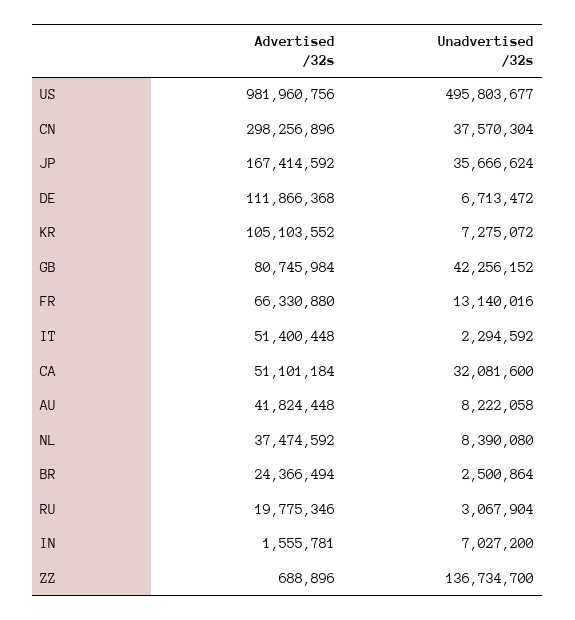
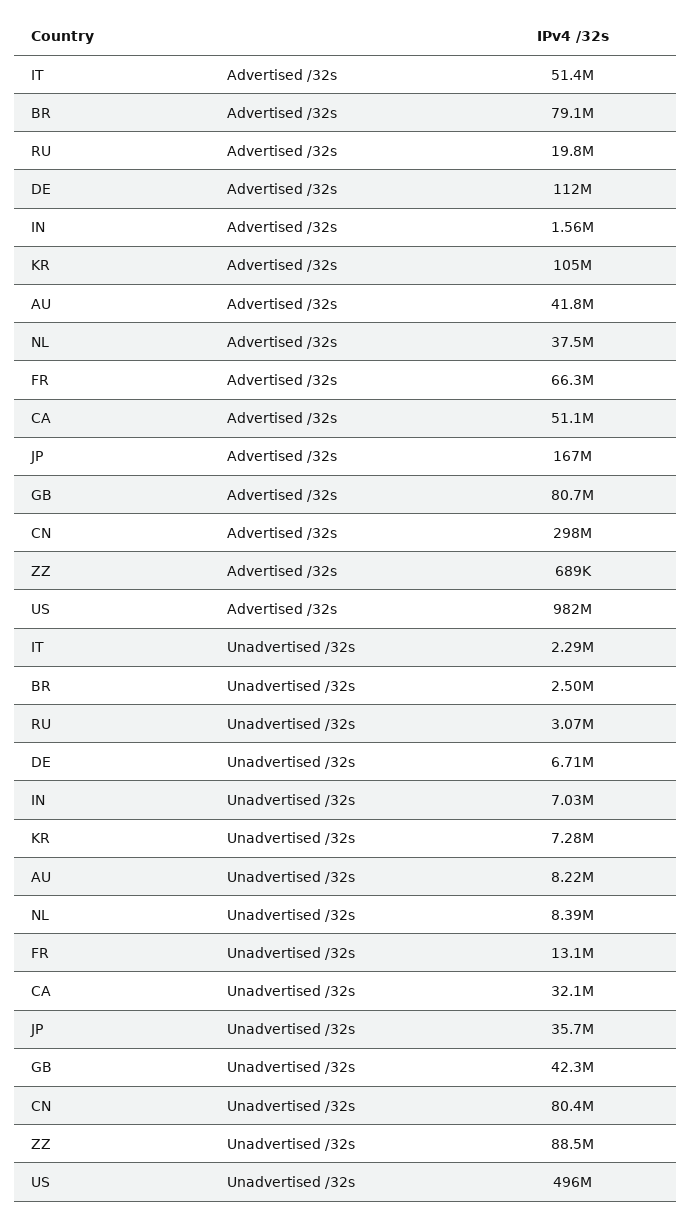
  {
    "Advertised /32s": {
      "US": 981960756,
      "CN": 298256896,
      "JP": 167414592,
      "DE": 111866368,
      "KR": 105103552,
      "GB": 80745984,
      "FR": 66330880,
      "IT": 51400448,
      "CA": 51101184,
      "AU": 41824448,
      "NL": 37474592,
-     "BR": 24366494,
+     "BR": 79100000,
      "RU": 19775346,
      "IN": 1555781,
      "ZZ": 688896
    },
    "Unadvertised /32s": {
      "US": 495803677,
-     "CN": 37570304,
+     "CN": 80400000,
      "JP": 35666624,
      "DE": 6713472,
      "KR": 7275072,
      "GB": 42256152,
      "FR": 13140016,
      "IT": 2294592,
      "CA": 32081600,
      "AU": 8222058,
      "NL": 8390080,
      "BR": 2500864,
      "RU": 3067904,
      "IN": 7027200,
-     "ZZ": 136734700
+     "ZZ": 88500000
    }
  }

